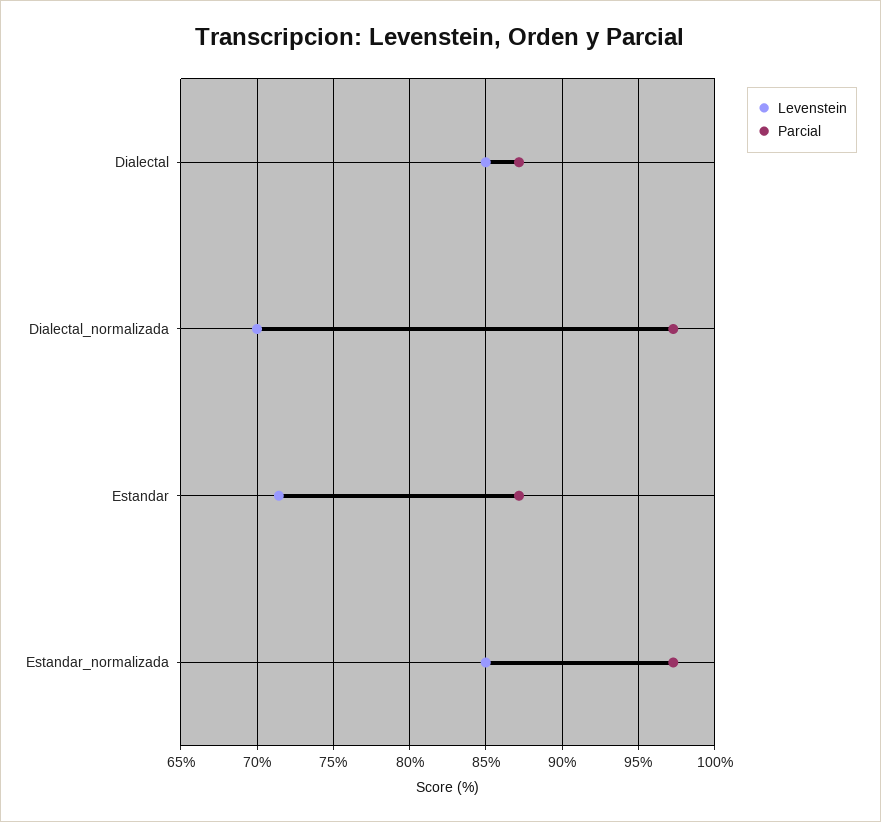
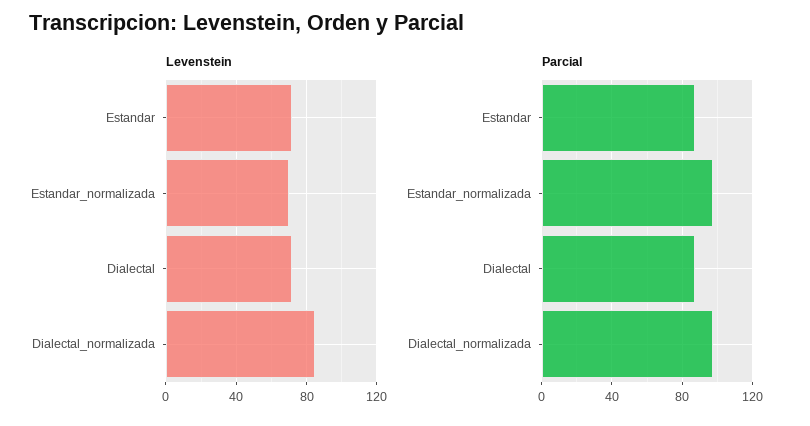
  {
    "Levenstein": {
-     "Dialectal": 85,
+     "Dialectal": 70,
-     "Dialectal_normalizada": 70,
+     "Dialectal_normalizada": 85,
      "Estandar": 71.5,
-     "Estandar_normalizada": 85
+     "Estandar_normalizada": 70
    },
    "Parcial": {
      "Dialectal": 87,
      "Dialectal_normalizada": 97.5,
      "Estandar": 87,
      "Estandar_normalizada": 97.5
    }
  }

